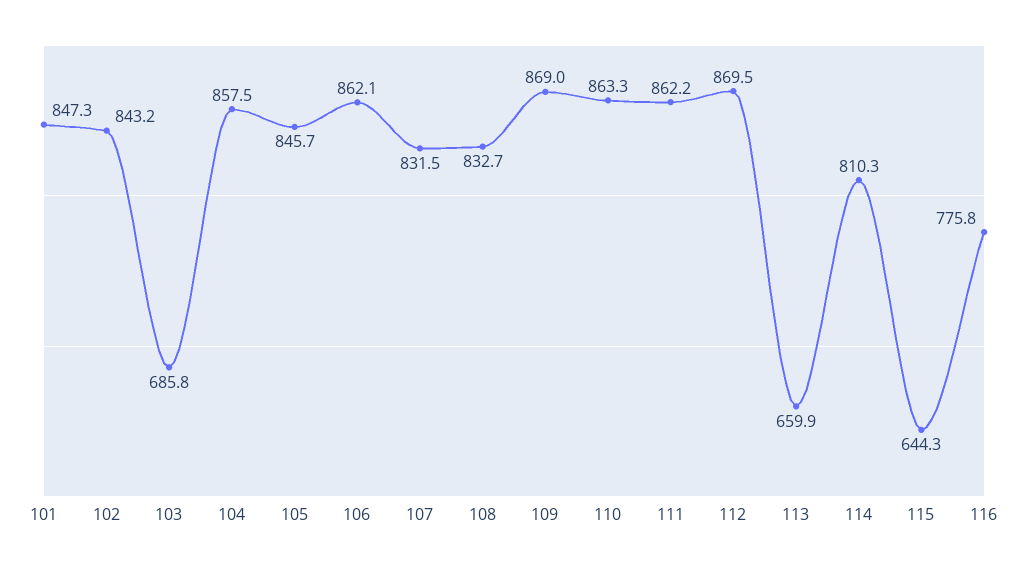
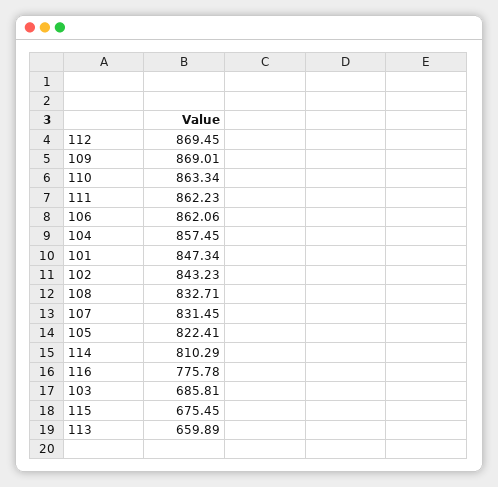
  {
    "101": 847.34,
    "102": 843.23,
    "103": 685.81,
    "104": 857.45,
-   "105": 845.7,
+   "105": 822.41,
    "106": 862.06,
    "107": 831.45,
    "108": 832.71,
    "109": 869.01,
    "110": 863.34,
    "111": 862.23,
    "112": 869.45,
    "113": 659.89,
    "114": 810.29,
-   "115": 644.3,
+   "115": 675.45,
    "116": 775.78
  }

